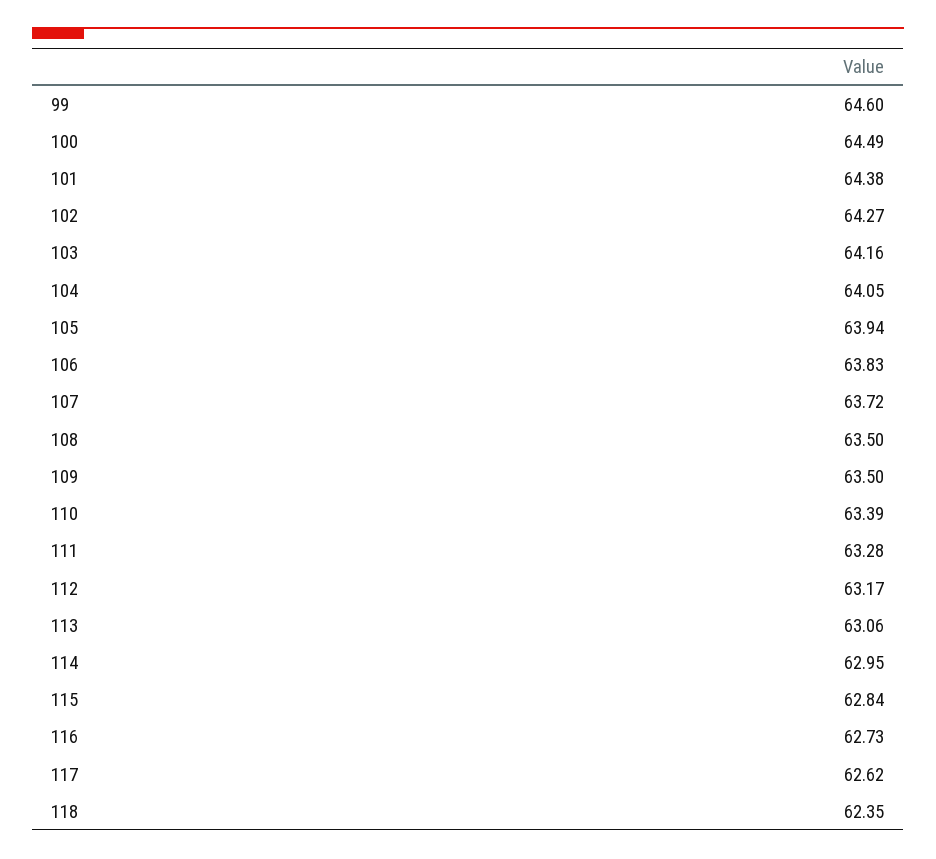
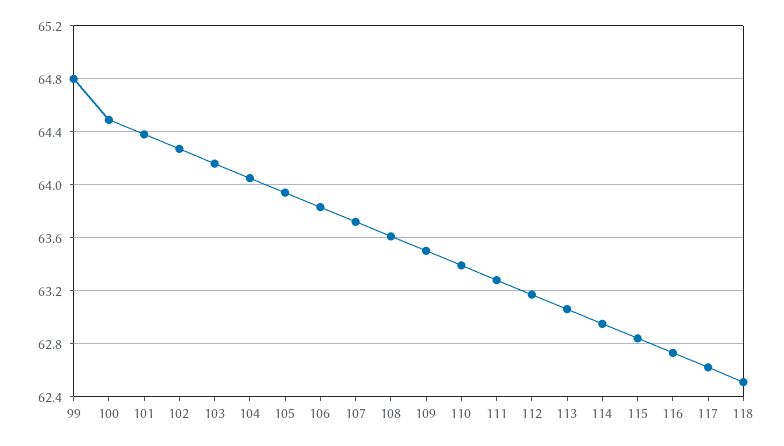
  {
-   "99": 64.6,
+   "99": 64.8,
    "100": 64.49,
    "101": 64.38,
    "102": 64.27,
    "103": 64.16,
    "104": 64.05,
    "105": 63.94,
    "106": 63.83,
    "107": 63.72,
-   "108": 63.5,
+   "108": 63.6,
    "109": 63.5,
    "110": 63.39,
    "111": 63.28,
    "112": 63.17,
    "113": 63.06,
    "114": 62.95,
    "115": 62.84,
    "116": 62.73,
    "117": 62.62,
-   "118": 62.35
+   "118": 62.5
  }

